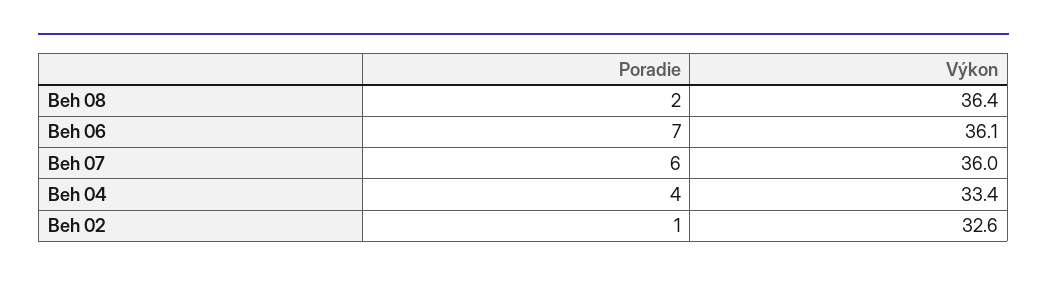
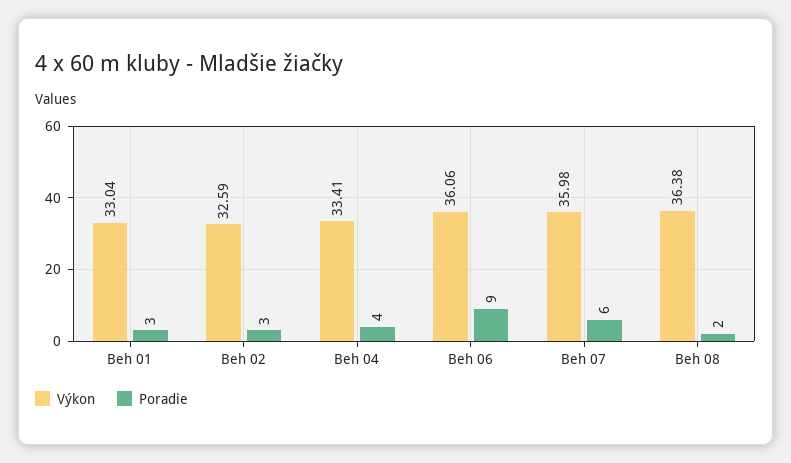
  {
    "Poradie": {
      "Beh 08": 2,
-     "Beh 06": 7,
+     "Beh 06": 9,
      "Beh 07": 6,
      "Beh 04": 4,
-     "Beh 02": 1
+     "Beh 02": 3,
+     "Beh 01": 3
    },
    "Výkon": {
      "Beh 08": 36.38,
      "Beh 06": 36.06,
      "Beh 07": 35.98,
      "Beh 04": 33.41,
-     "Beh 02": 32.59
+     "Beh 02": 32.59,
+     "Beh 01": 33.04
    }
  }

